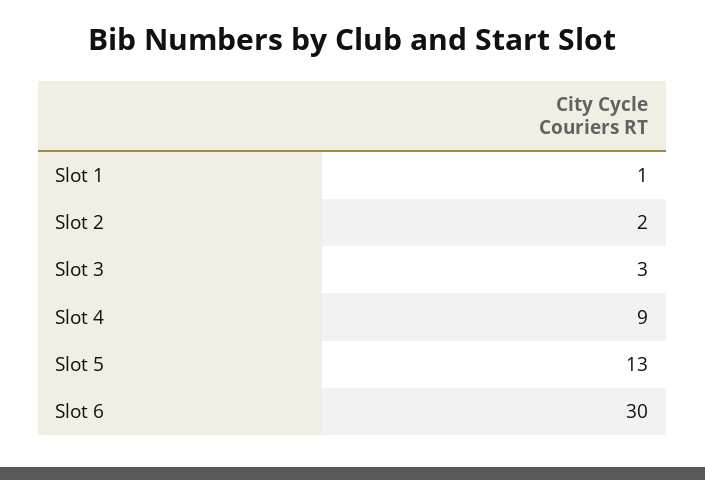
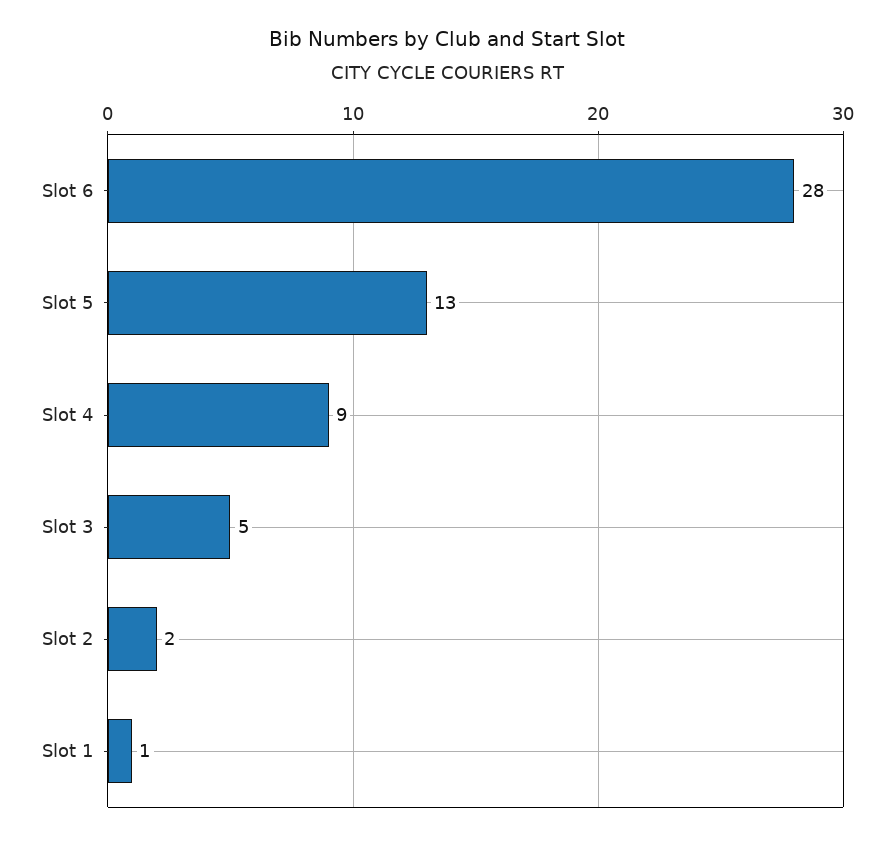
  {
    "Slot 1": 1,
    "Slot 2": 2,
-   "Slot 3": 3,
+   "Slot 3": 5,
    "Slot 4": 9,
    "Slot 5": 13,
-   "Slot 6": 30
+   "Slot 6": 28
  }

